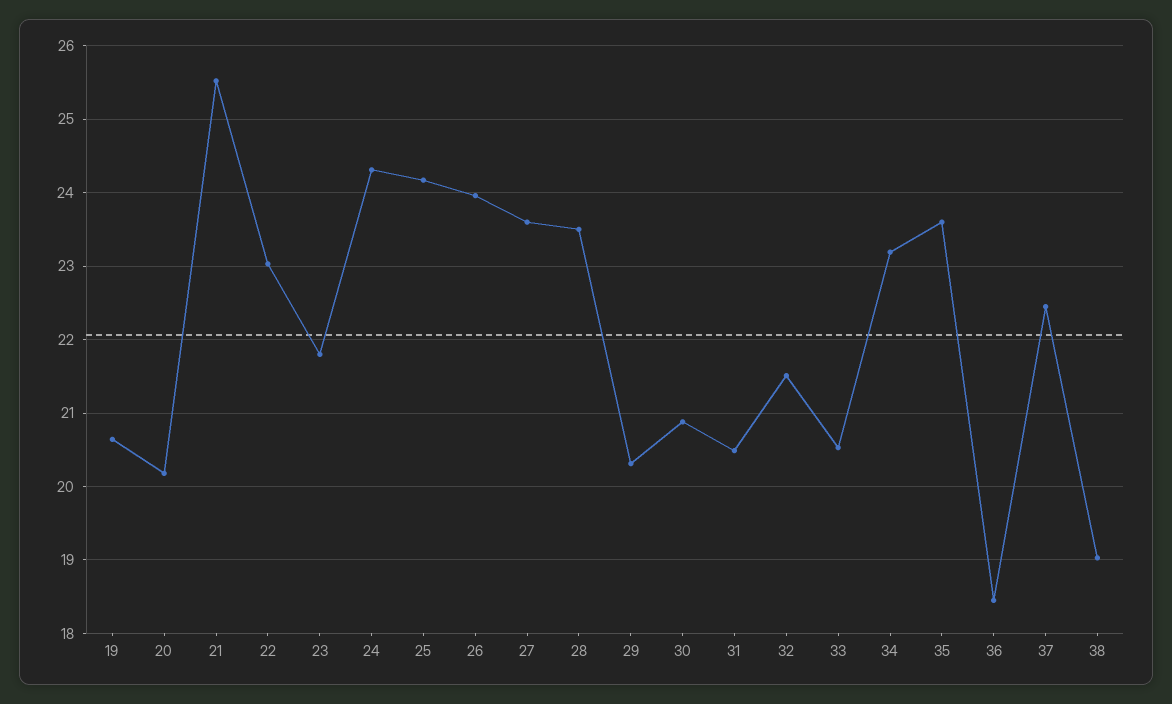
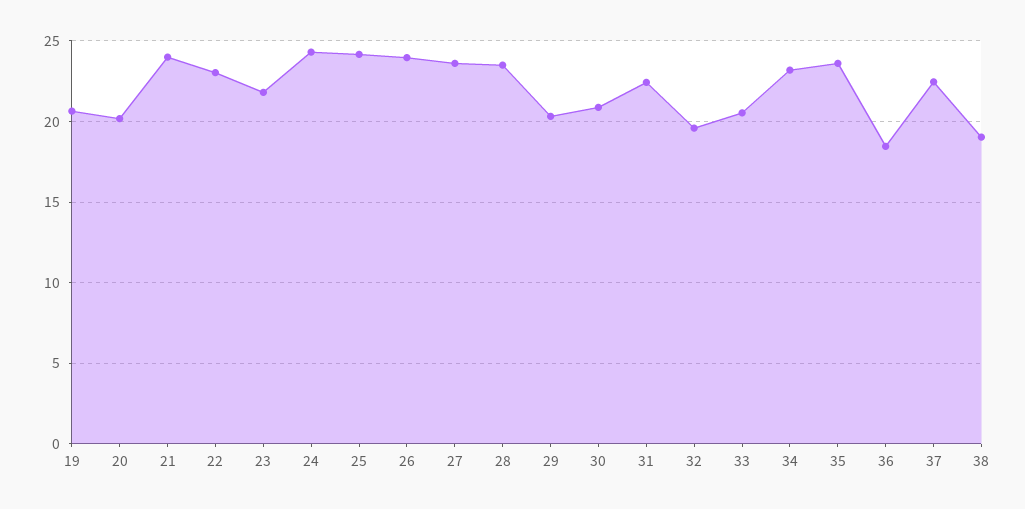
  {
    "19": 20.6,
    "20": 20.2,
-   "21": 25.5,
+   "21": 24,
    "22": 23,
    "23": 21.8,
    "24": 24.3,
    "25": 24.2,
    "26": 24,
    "27": 23.6,
    "28": 23.5,
    "29": 20.3,
    "30": 20.9,
-   "31": 20.5,
+   "31": 22.5,
-   "32": 21.5,
+   "32": 19.5,
    "33": 20.5,
    "34": 23.2,
    "35": 23.6,
    "36": 18.5,
    "37": 22.5,
    "38": 19
  }

